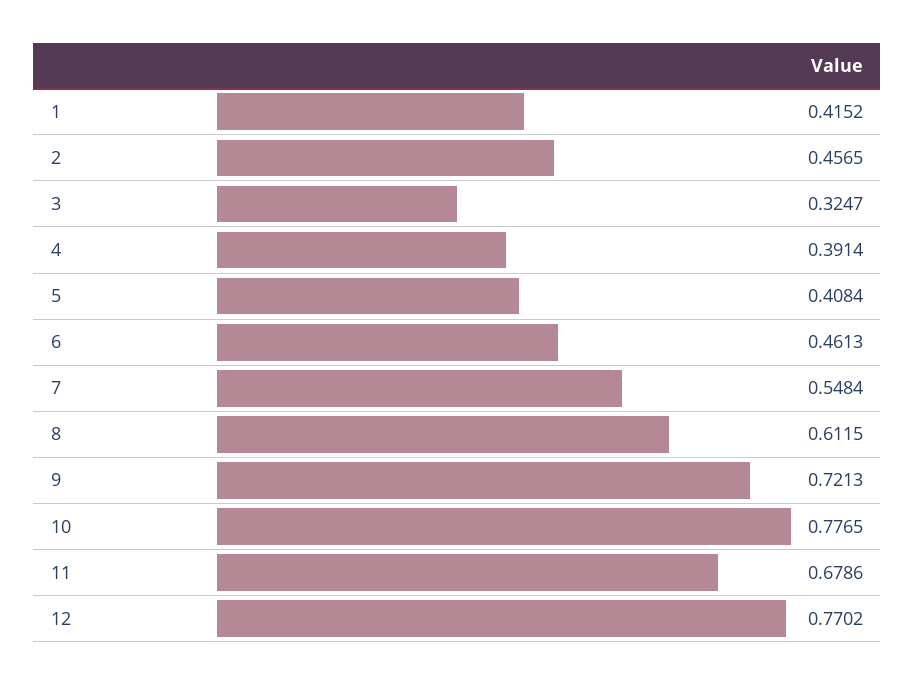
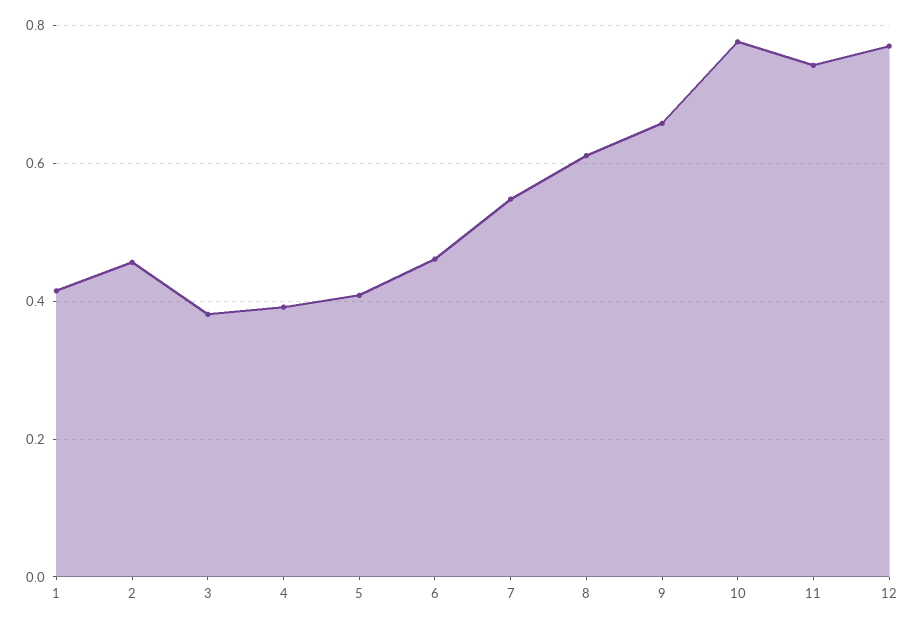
  {
    "1": 0.4152,
    "2": 0.4565,
-   "3": 0.3247,
+   "3": 0.38,
    "4": 0.3914,
    "5": 0.4084,
    "6": 0.4613,
    "7": 0.5484,
    "8": 0.6115,
-   "9": 0.7213,
+   "9": 0.66,
    "10": 0.7765,
-   "11": 0.6786,
+   "11": 0.74,
    "12": 0.7702
  }

